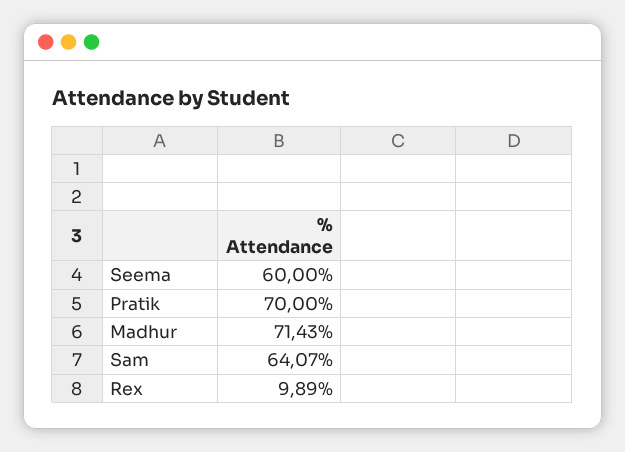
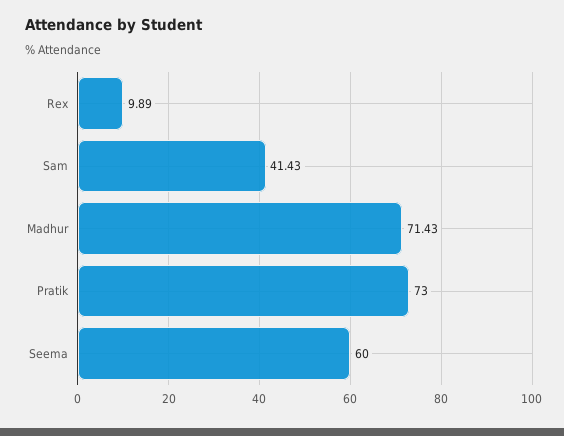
  {
    "Seema": 60,
-   "Pratik": 70,
+   "Pratik": 73,
    "Madhur": 71.43,
-   "Sam": 64.07,
+   "Sam": 41.43,
    "Rex": 9.89
  }

